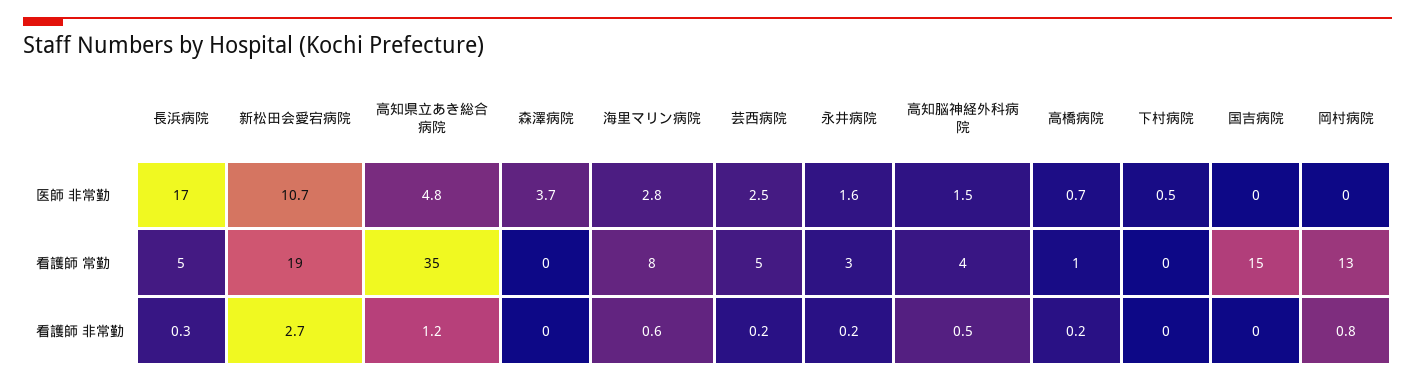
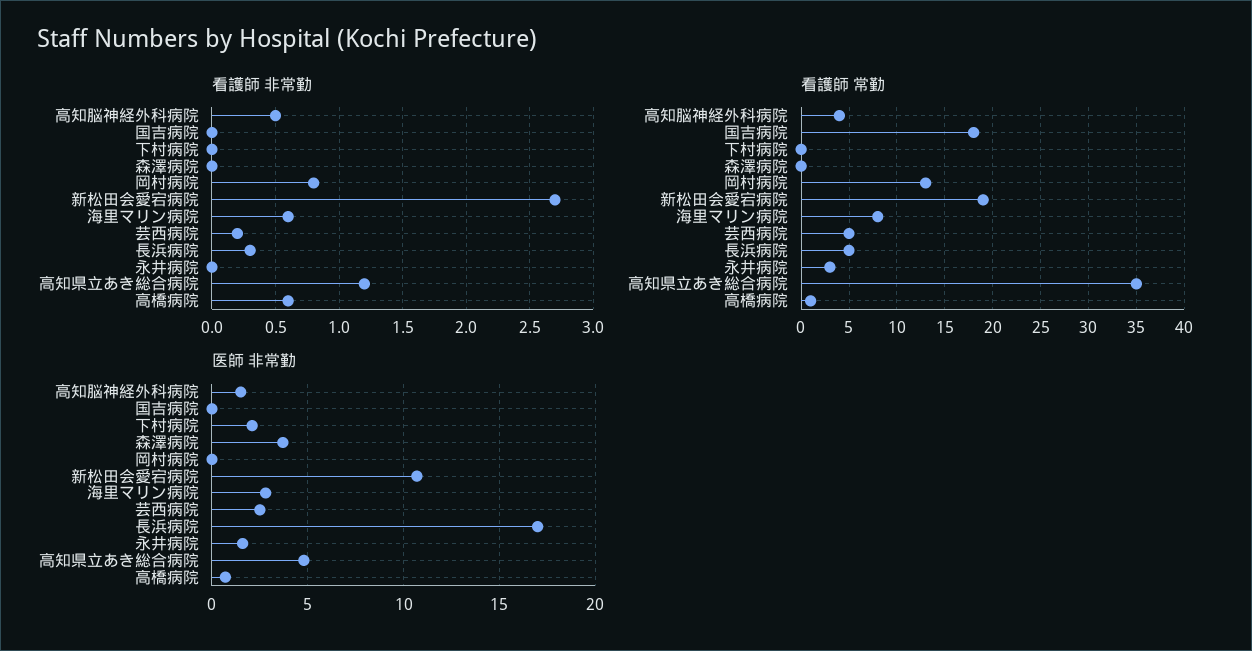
  {
    "医師 非常勤": {
      "長浜病院": 17,
      "新松田会愛宕病院": 10.7,
      "高知県立あき総合病院": 4.8,
      "森澤病院": 3.7,
      "海里マリン病院": 2.8,
      "芸西病院": 2.5,
      "永井病院": 1.6,
      "高知脳神経外科病院": 1.5,
      "高橋病院": 0.7,
-     "下村病院": 0.5,
+     "下村病院": 2,
      "国吉病院": 0,
      "岡村病院": 0
    },
    "看護師 常勤": {
      "長浜病院": 5,
      "新松田会愛宕病院": 19,
      "高知県立あき総合病院": 35,
      "森澤病院": 0,
      "海里マリン病院": 8,
      "芸西病院": 5,
      "永井病院": 3,
      "高知脳神経外科病院": 4,
      "高橋病院": 1,
      "下村病院": 0,
-     "国吉病院": 15,
+     "国吉病院": 18,
      "岡村病院": 13
    },
    "看護師 非常勤": {
      "長浜病院": 0.3,
      "新松田会愛宕病院": 2.7,
      "高知県立あき総合病院": 1.2,
      "森澤病院": 0,
      "海里マリン病院": 0.6,
      "芸西病院": 0.2,
-     "永井病院": 0.2,
+     "永井病院": 0,
      "高知脳神経外科病院": 0.5,
-     "高橋病院": 0.2,
+     "高橋病院": 0.6,
      "下村病院": 0,
      "国吉病院": 0,
      "岡村病院": 0.8
    }
  }

